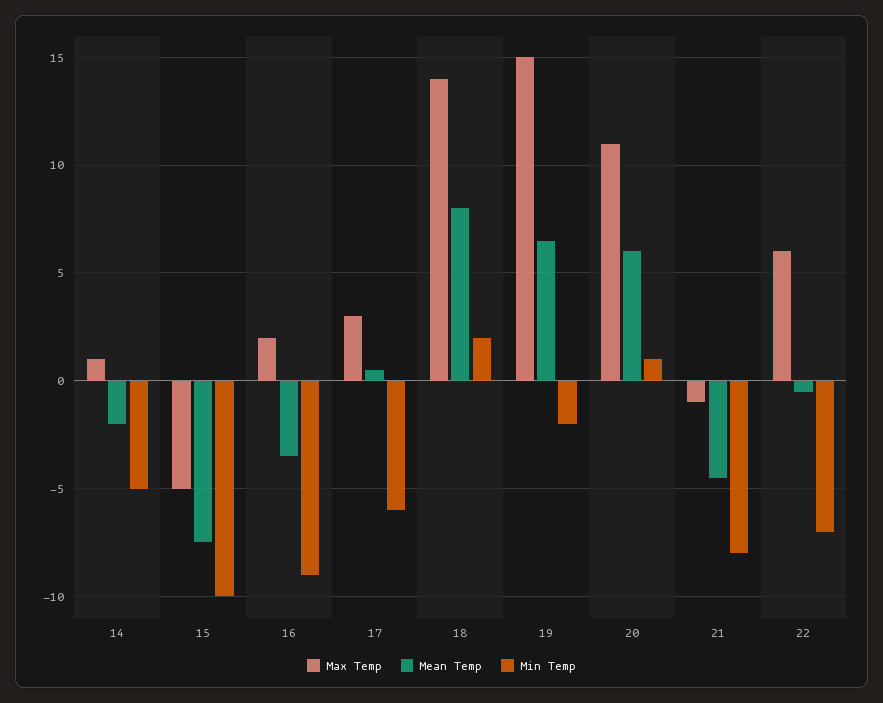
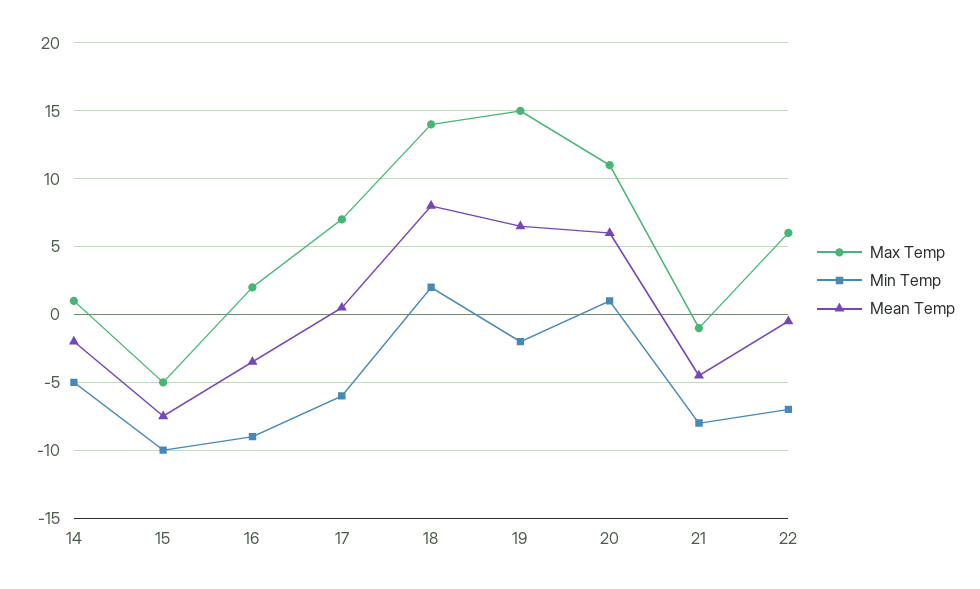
  {
    "Max Temp": {
      "14": 1,
      "15": -5,
      "16": 2,
-     "17": 3,
+     "17": 7,
      "18": 14,
      "19": 15,
      "20": 11,
      "21": -1,
      "22": 6
    },
    "Mean Temp": {
      "14": -2,
      "15": -7.5,
      "16": -3.5,
      "17": 0.5,
      "18": 8,
      "19": 6.5,
      "20": 6,
      "21": -4.5,
      "22": -0.5
    },
    "Min Temp": {
      "14": -5,
      "15": -10,
      "16": -9,
      "17": -6,
      "18": 2,
      "19": -2,
      "20": 1,
      "21": -8,
      "22": -7
    }
  }

